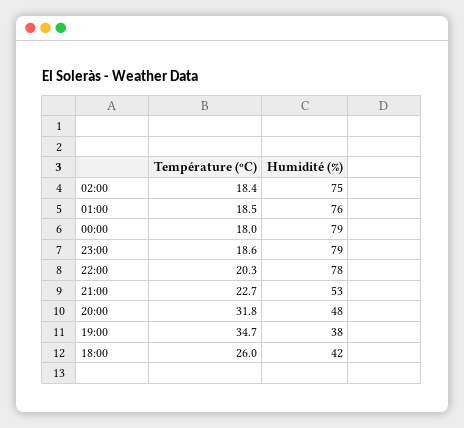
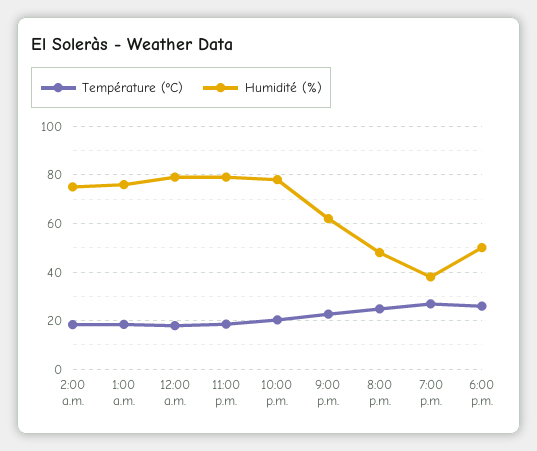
  {
    "Température (ºC)": {
      "02:00": 18.4,
      "01:00": 18.5,
      "00:00": 18,
      "23:00": 18.6,
      "22:00": 20.3,
      "21:00": 22.7,
-     "20:00": 31.8,
+     "20:00": 25,
-     "19:00": 34.7,
+     "19:00": 27.5,
      "18:00": 26
    },
    "Humidité (%)": {
      "02:00": 75,
      "01:00": 76,
      "00:00": 79,
      "23:00": 79,
      "22:00": 78,
-     "21:00": 53,
+     "21:00": 62.5,
      "20:00": 48,
      "19:00": 38,
-     "18:00": 42
+     "18:00": 50
    }
  }

